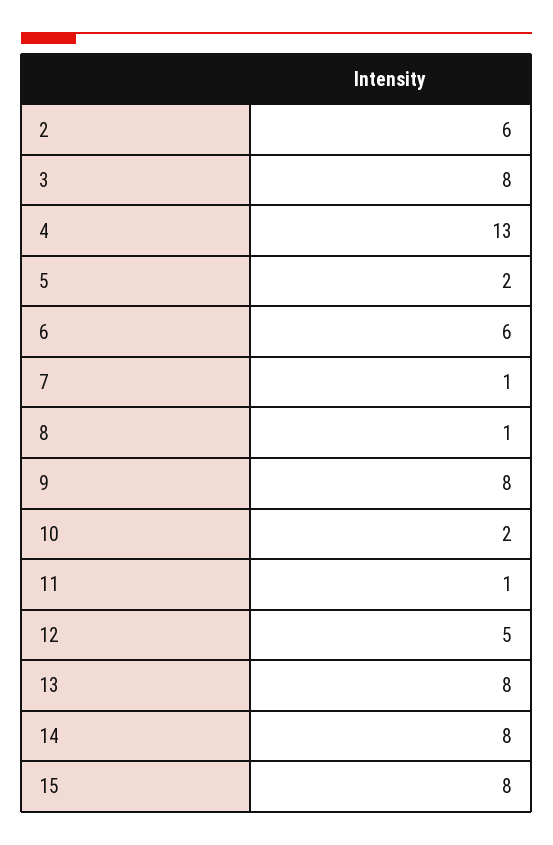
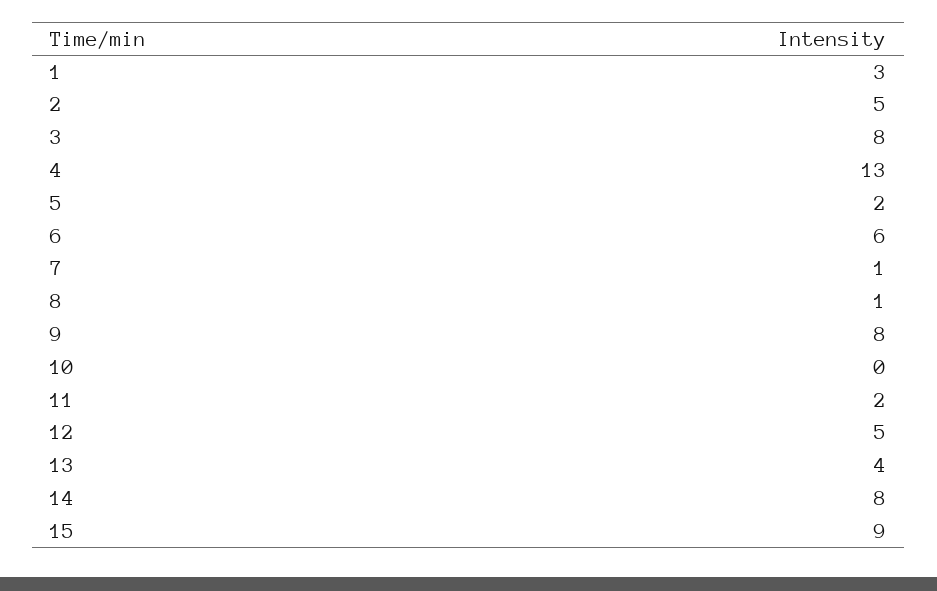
  {
-   "2": 6,
+   "2": 5,
    "3": 8,
    "4": 13,
    "5": 2,
    "6": 6,
    "7": 1,
    "8": 1,
    "9": 8,
-   "10": 2,
+   "10": 0,
-   "11": 1,
+   "11": 2,
    "12": 5,
-   "13": 8,
+   "13": 4,
    "14": 8,
-   "15": 8
+   "15": 9,
+   "1": 3
  }

